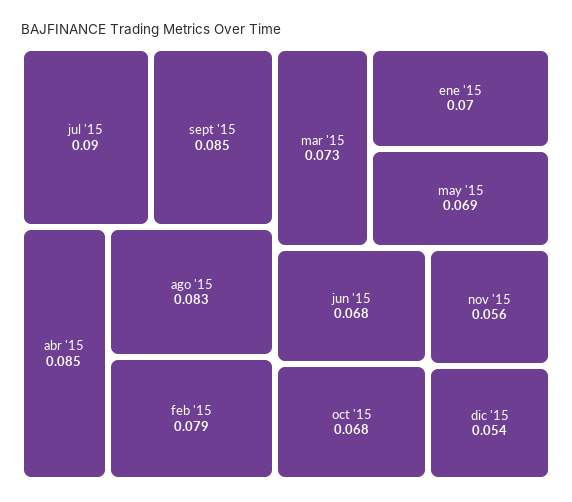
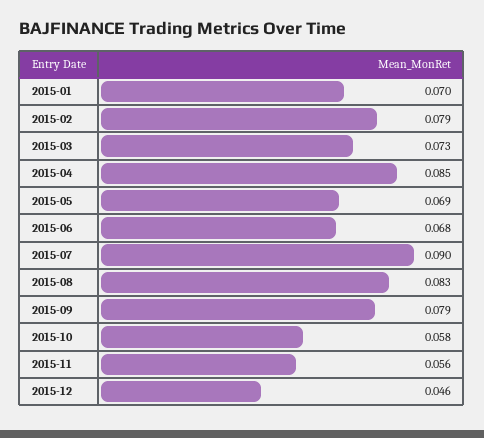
  {
    "jul '15": 0.09,
-   "sept '15": 0.085,
+   "sept '15": 0.079,
    "abr '15": 0.085,
    "ago '15": 0.083,
    "feb '15": 0.079,
    "mar '15": 0.073,
    "ene '15": 0.07,
    "may '15": 0.069,
    "jun '15": 0.068,
-   "oct '15": 0.068,
+   "oct '15": 0.058,
    "nov '15": 0.056,
-   "dic '15": 0.054
+   "dic '15": 0.046
  }

